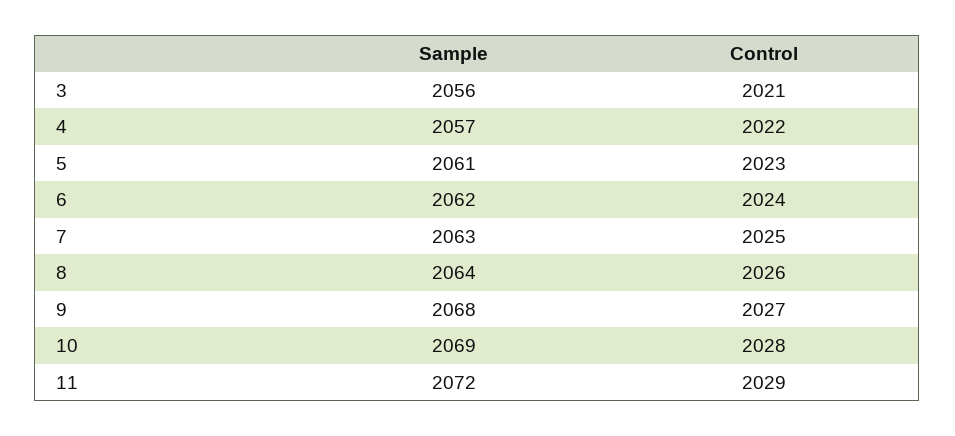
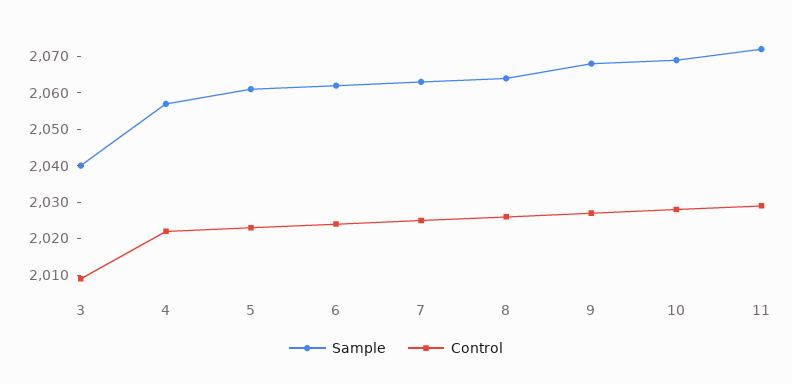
  {
    "Sample": {
-     "3": 2056,
+     "3": 2040,
      "4": 2057,
      "5": 2061,
      "6": 2062,
      "7": 2063,
      "8": 2064,
      "9": 2068,
      "10": 2069,
      "11": 2072
    },
    "Control": {
-     "3": 2021,
+     "3": 2010,
      "4": 2022,
      "5": 2023,
      "6": 2024,
      "7": 2025,
      "8": 2026,
      "9": 2027,
      "10": 2028,
      "11": 2029
    }
  }

